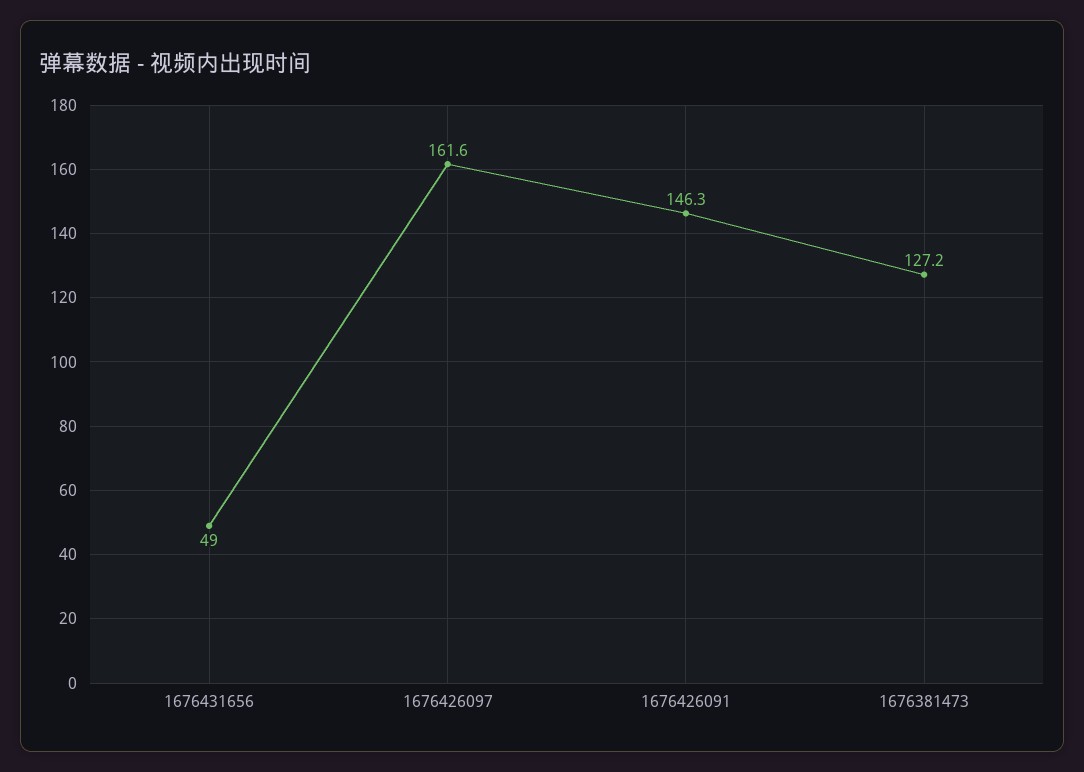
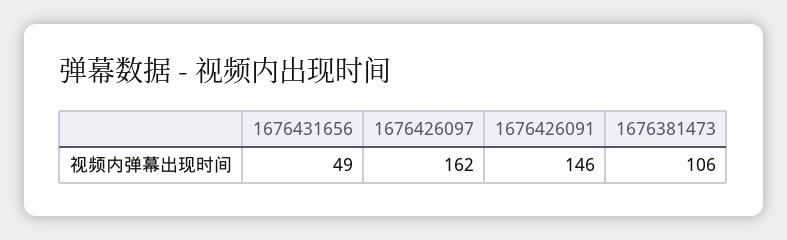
  {
    "1676431656": 49,
    "1676426097": 161.6,
    "1676426091": 146.3,
-   "1676381473": 127.2
+   "1676381473": 106
  }

